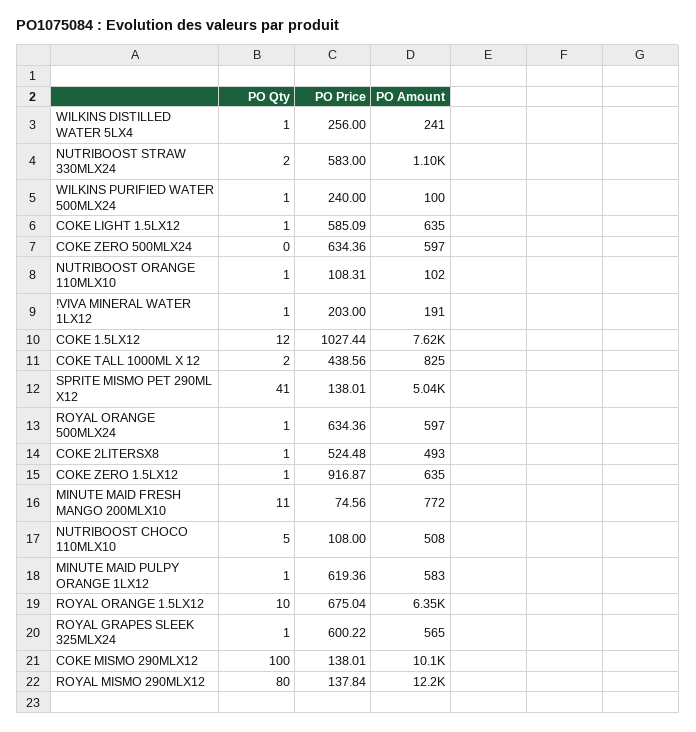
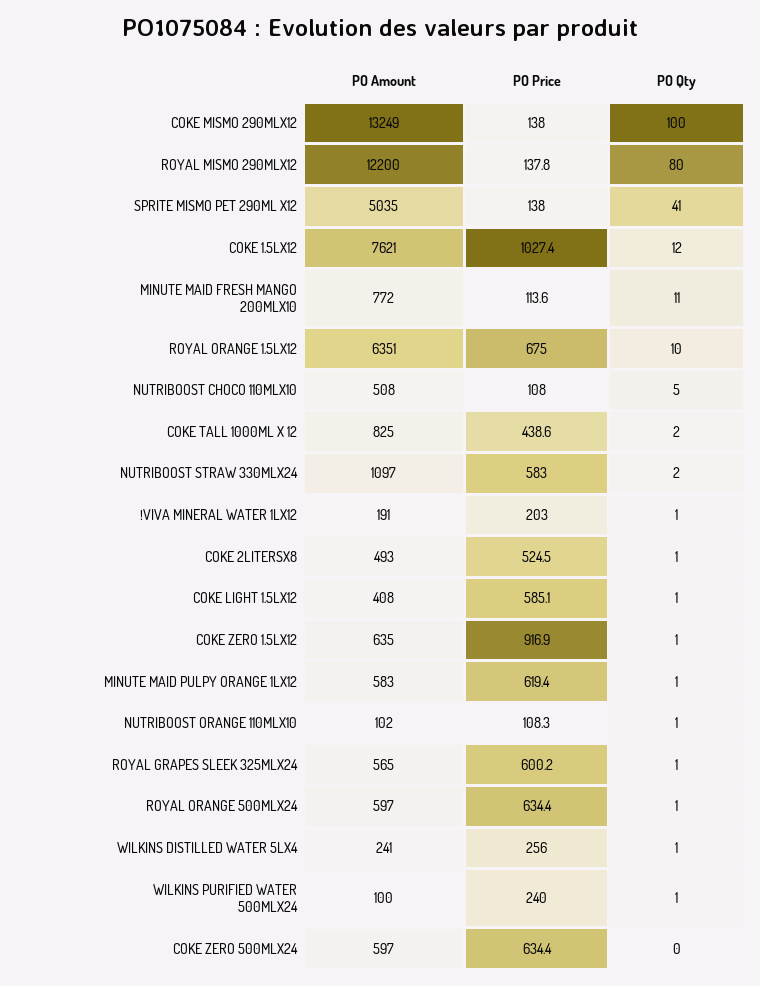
  {
    "PO Qty": {
      "WILKINS DISTILLED WATER 5LX4": 1,
      "NUTRIBOOST STRAW 330MLX24": 2,
      "WILKINS PURIFIED WATER 500MLX24": 1,
      "COKE LIGHT 1.5LX12": 1,
      "COKE ZERO 500MLX24": 0,
      "NUTRIBOOST ORANGE 110MLX10": 1,
      "!VIVA MINERAL WATER 1LX12": 1,
      "COKE 1.5LX12": 12,
      "COKE TALL 1000ML X 12": 2,
      "SPRITE MISMO PET 290ML X12": 41,
      "ROYAL ORANGE 500MLX24": 1,
      "COKE 2LITERSX8": 1,
      "COKE ZERO 1.5LX12": 1,
      "MINUTE MAID FRESH MANGO 200MLX10": 11,
      "NUTRIBOOST CHOCO 110MLX10": 5,
      "MINUTE MAID PULPY ORANGE 1LX12": 1,
      "ROYAL ORANGE 1.5LX12": 10,
      "ROYAL GRAPES SLEEK 325MLX24": 1,
      "COKE MISMO 290MLX12": 100,
      "ROYAL MISMO 290MLX12": 80
    },
    "PO Price": {
      "WILKINS DISTILLED WATER 5LX4": 256,
      "NUTRIBOOST STRAW 330MLX24": 583,
      "WILKINS PURIFIED WATER 500MLX24": 240,
      "COKE LIGHT 1.5LX12": 585.09,
      "COKE ZERO 500MLX24": 634.36,
      "NUTRIBOOST ORANGE 110MLX10": 108.31,
      "!VIVA MINERAL WATER 1LX12": 203,
      "COKE 1.5LX12": 1027.44,
      "COKE TALL 1000ML X 12": 438.56,
      "SPRITE MISMO PET 290ML X12": 138.01,
      "ROYAL ORANGE 500MLX24": 634.36,
      "COKE 2LITERSX8": 524.48,
      "COKE ZERO 1.5LX12": 916.87,
-     "MINUTE MAID FRESH MANGO 200MLX10": 74.56,
+     "MINUTE MAID FRESH MANGO 200MLX10": 113.6,
      "NUTRIBOOST CHOCO 110MLX10": 108,
      "MINUTE MAID PULPY ORANGE 1LX12": 619.36,
      "ROYAL ORANGE 1.5LX12": 675.04,
      "ROYAL GRAPES SLEEK 325MLX24": 600.22,
      "COKE MISMO 290MLX12": 138.01,
      "ROYAL MISMO 290MLX12": 137.84
    },
    "PO Amount": {
      "WILKINS DISTILLED WATER 5LX4": 241,
      "NUTRIBOOST STRAW 330MLX24": 1097,
      "WILKINS PURIFIED WATER 500MLX24": 100,
-     "COKE LIGHT 1.5LX12": 635,
+     "COKE LIGHT 1.5LX12": 408,
      "COKE ZERO 500MLX24": 597,
      "NUTRIBOOST ORANGE 110MLX10": 102,
      "!VIVA MINERAL WATER 1LX12": 191,
      "COKE 1.5LX12": 7621,
      "COKE TALL 1000ML X 12": 825,
      "SPRITE MISMO PET 290ML X12": 5035,
      "ROYAL ORANGE 500MLX24": 597,
      "COKE 2LITERSX8": 493,
      "COKE ZERO 1.5LX12": 635,
      "MINUTE MAID FRESH MANGO 200MLX10": 772,
      "NUTRIBOOST CHOCO 110MLX10": 508,
      "MINUTE MAID PULPY ORANGE 1LX12": 583,
      "ROYAL ORANGE 1.5LX12": 6351,
      "ROYAL GRAPES SLEEK 325MLX24": 565,
-     "COKE MISMO 290MLX12": 10100,
+     "COKE MISMO 290MLX12": 13249,
      "ROYAL MISMO 290MLX12": 12200
    }
  }

